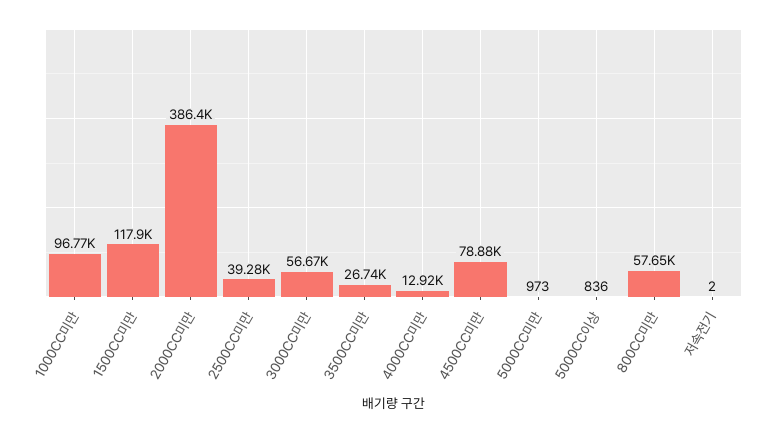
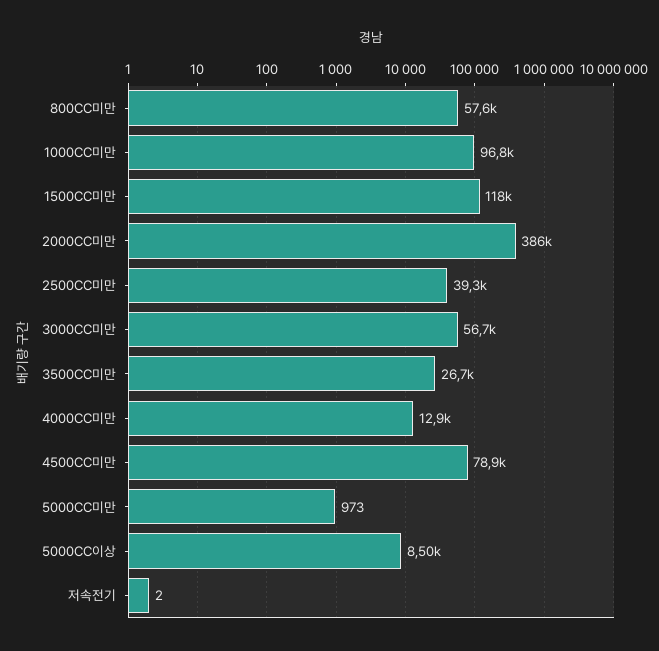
  {
    "1000CC미만": 96770,
    "1500CC미만": 117900,
    "2000CC미만": 386400,
    "2500CC미만": 39280,
    "3000CC미만": 56670,
    "3500CC미만": 26740,
    "4000CC미만": 12920,
    "4500CC미만": 78880,
    "5000CC미만": 973,
-   "5000CC이상": 836,
+   "5000CC이상": 8500,
    "800CC미만": 57650,
    "저속전기": 2
  }

